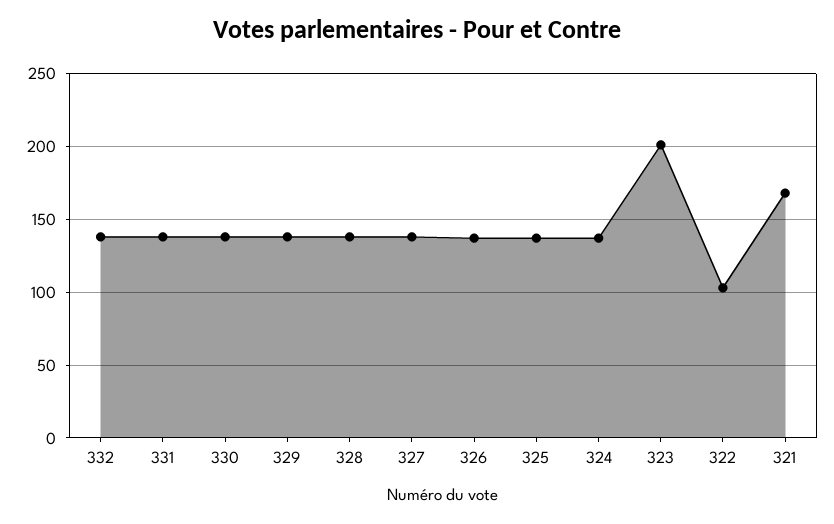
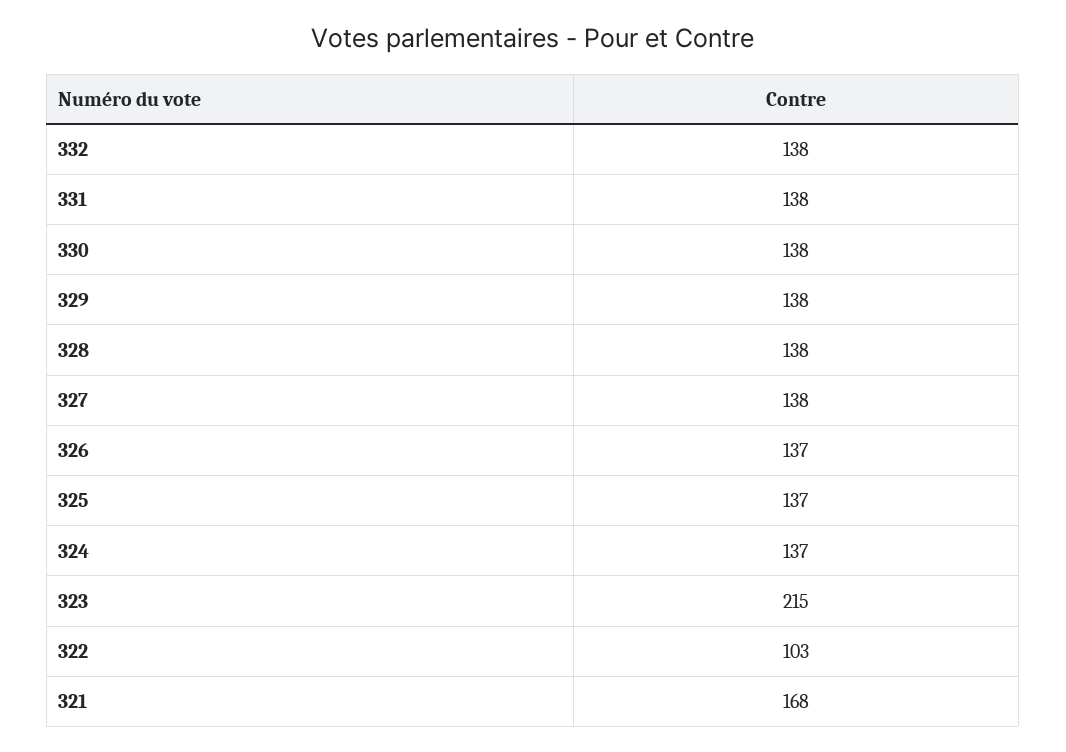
  {
    "332": 138,
    "331": 138,
    "330": 138,
    "329": 138,
    "328": 138,
    "327": 138,
    "326": 137,
    "325": 137,
    "324": 137,
-   "323": 200,
+   "323": 215,
    "322": 103,
    "321": 168
  }

